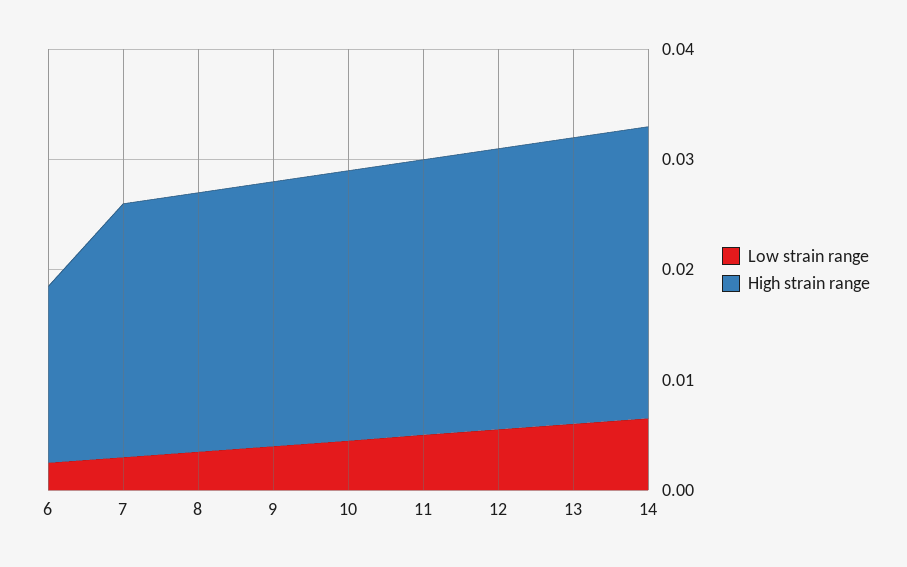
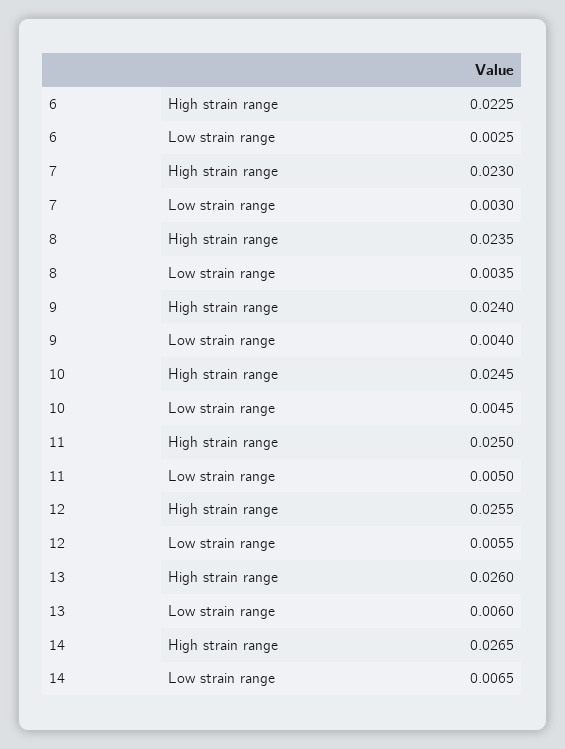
  {
    "Low strain range": {
      "6": 0.0025,
      "7": 0.003,
      "8": 0.0035,
      "9": 0.004,
      "10": 0.0045,
      "11": 0.005,
      "12": 0.0055,
      "13": 0.006,
      "14": 0.0065
    },
    "High strain range": {
-     "6": 0.016,
+     "6": 0.0225,
      "7": 0.023,
      "8": 0.0235,
      "9": 0.024,
      "10": 0.0245,
      "11": 0.025,
      "12": 0.0255,
      "13": 0.026,
      "14": 0.0265
    }
  }

